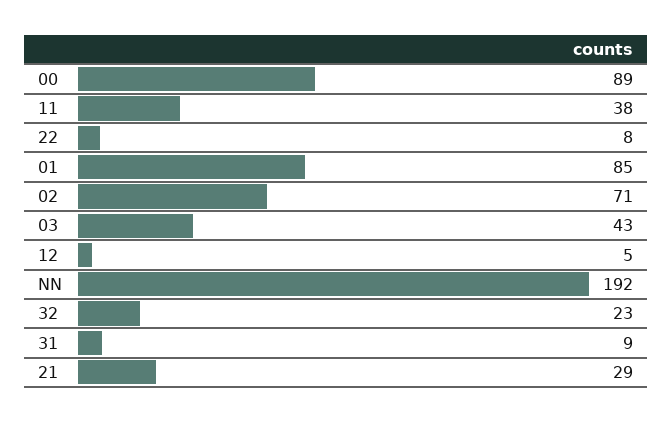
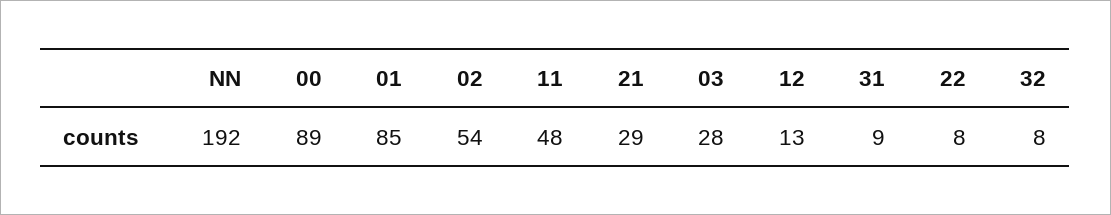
  {
    "00": 89,
-   "11": 38,
+   "11": 48,
    "22": 8,
    "01": 85,
-   "02": 71,
+   "02": 54,
-   "03": 43,
+   "03": 28,
-   "12": 5,
+   "12": 13,
    "NN": 192,
-   "32": 23,
+   "32": 8,
    "31": 9,
    "21": 29
  }

